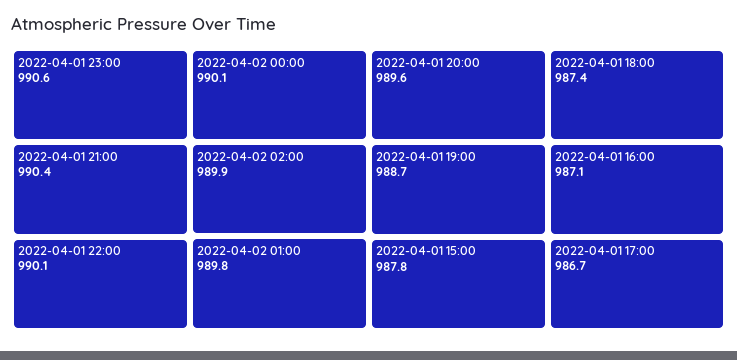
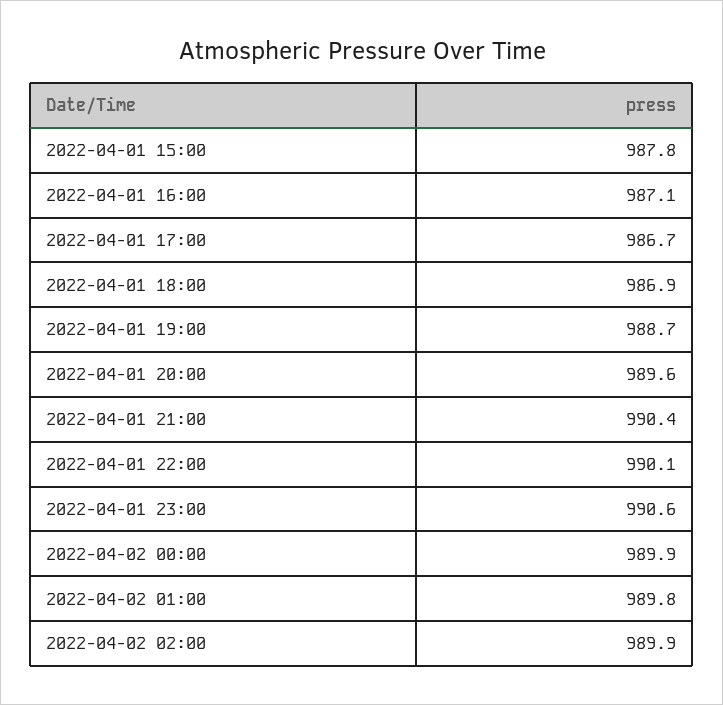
  {
    "2022-04-01 23:00": 990.6,
    "2022-04-01 21:00": 990.4,
    "2022-04-01 22:00": 990.1,
-   "2022-04-02 00:00": 990.1,
+   "2022-04-02 00:00": 989.9,
    "2022-04-02 02:00": 989.9,
    "2022-04-02 01:00": 989.8,
    "2022-04-01 20:00": 989.6,
    "2022-04-01 19:00": 988.7,
    "2022-04-01 15:00": 987.8,
-   "2022-04-01 18:00": 987.4,
+   "2022-04-01 18:00": 986.9,
    "2022-04-01 16:00": 987.1,
    "2022-04-01 17:00": 986.7
  }

